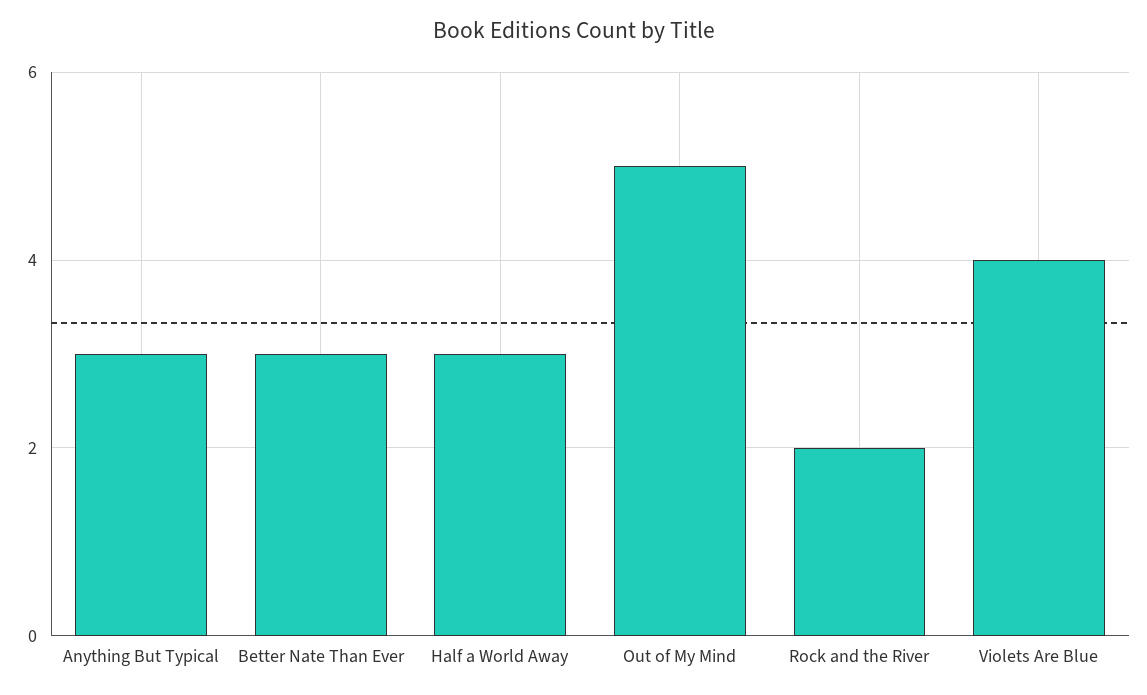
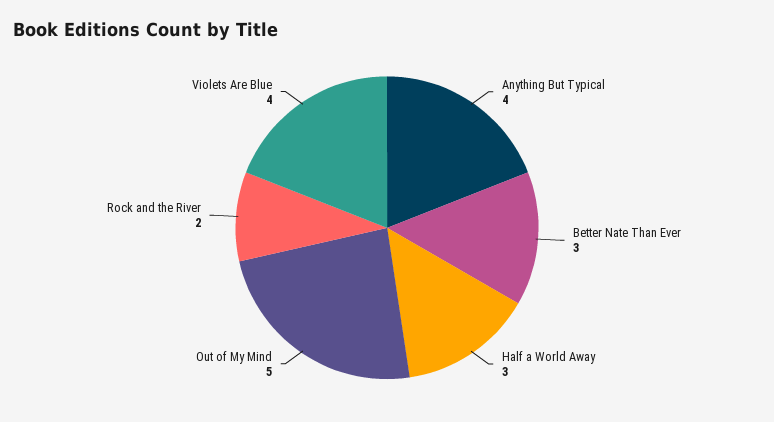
  {
-   "Anything But Typical": 3,
+   "Anything But Typical": 4,
    "Better Nate Than Ever": 3,
    "Half a World Away": 3,
    "Out of My Mind": 5,
    "Rock and the River": 2,
    "Violets Are Blue": 4
  }

